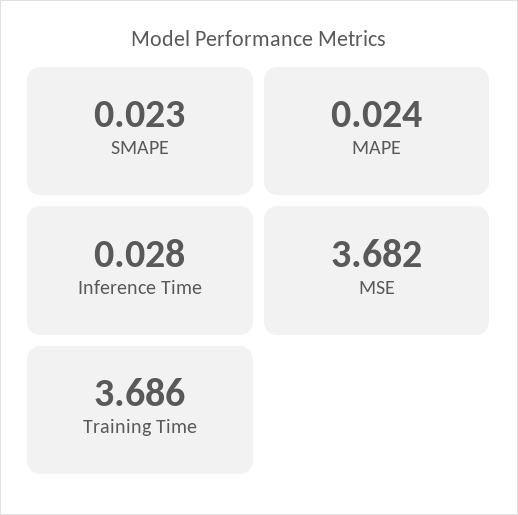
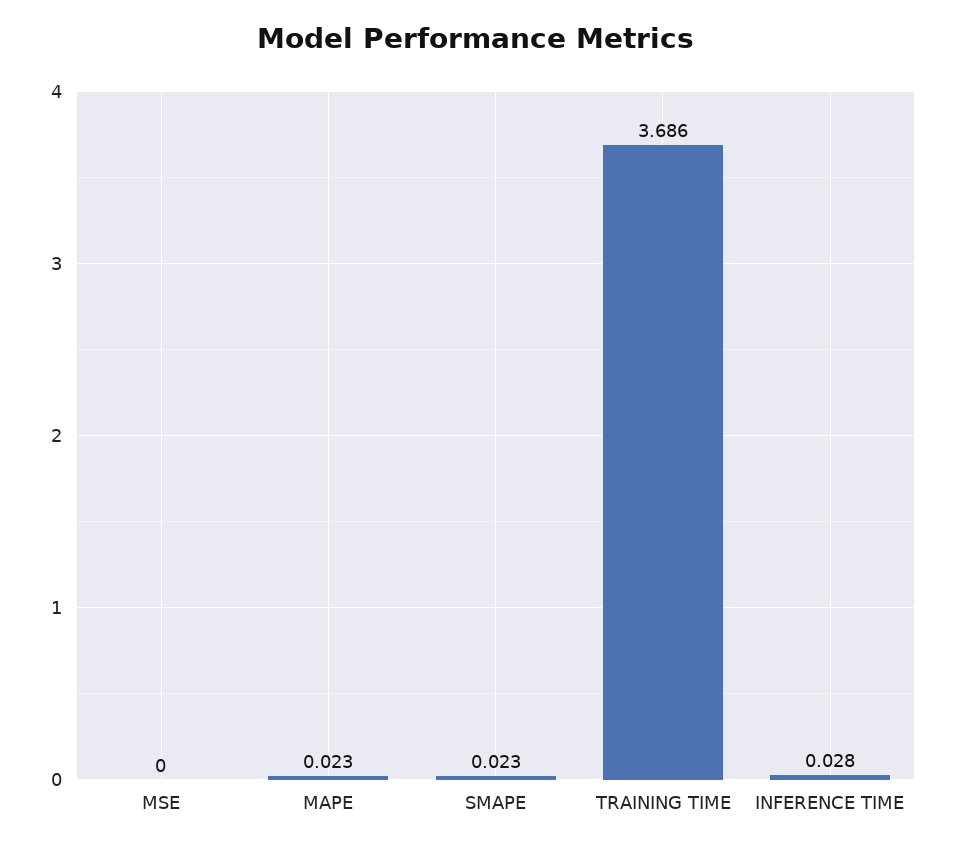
  {
    "SMAPE": 0.023,
-   "MAPE": 0.024,
+   "MAPE": 0.023,
    "Inference Time": 0.028,
-   "MSE": 3.682,
+   "MSE": 0,
    "Training Time": 3.686
  }

